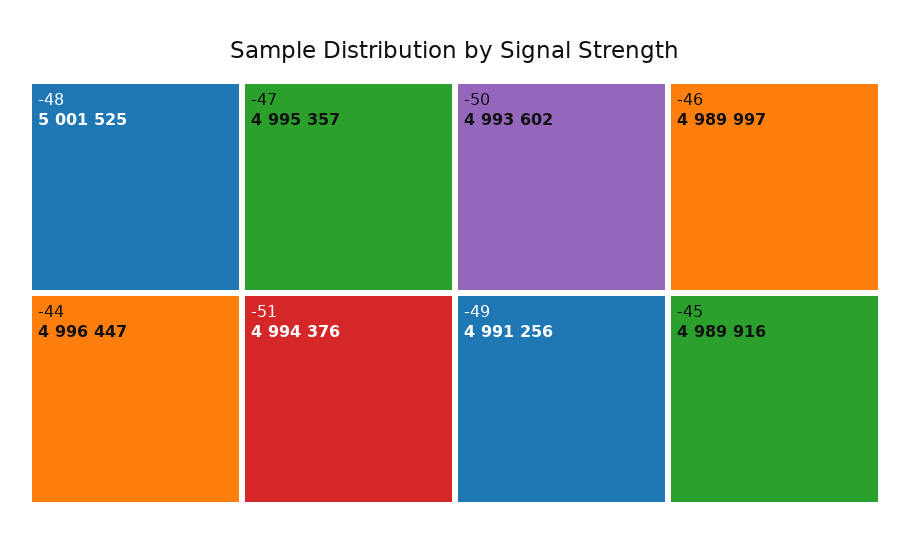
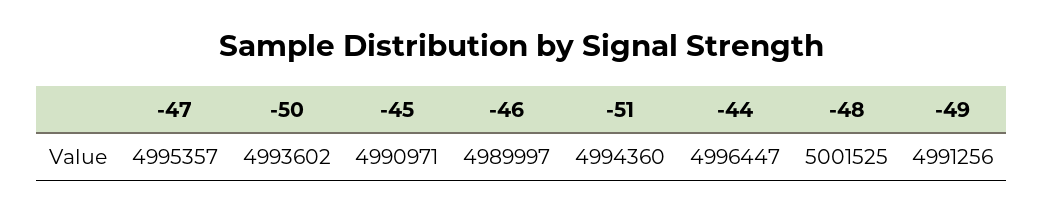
  {
    "-48": 5001525,
    "-44": 4996447,
    "-47": 4995357,
-   "-51": 4994376,
+   "-51": 4994360,
    "-50": 4993602,
    "-49": 4991256,
    "-46": 4989997,
-   "-45": 4989916
+   "-45": 4990971
  }

